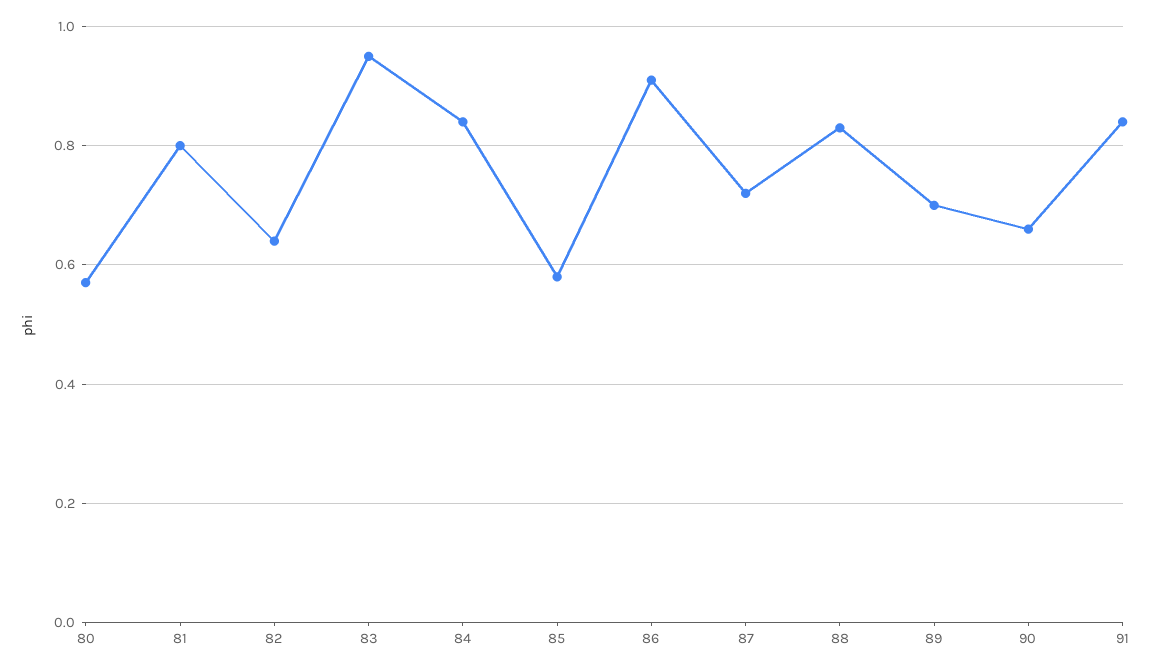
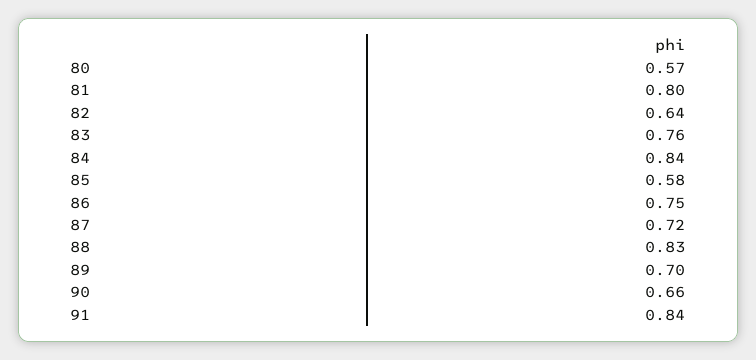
  {
    "80": 0.57,
    "81": 0.8,
    "82": 0.64,
-   "83": 0.95,
+   "83": 0.76,
    "84": 0.84,
    "85": 0.58,
-   "86": 0.9,
+   "86": 0.75,
    "87": 0.72,
    "88": 0.83,
    "89": 0.7,
    "90": 0.66,
    "91": 0.84
  }

